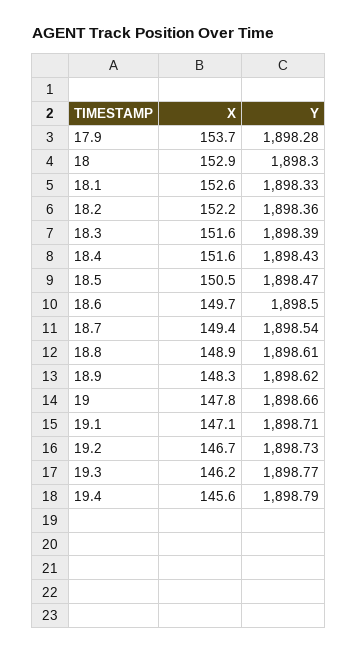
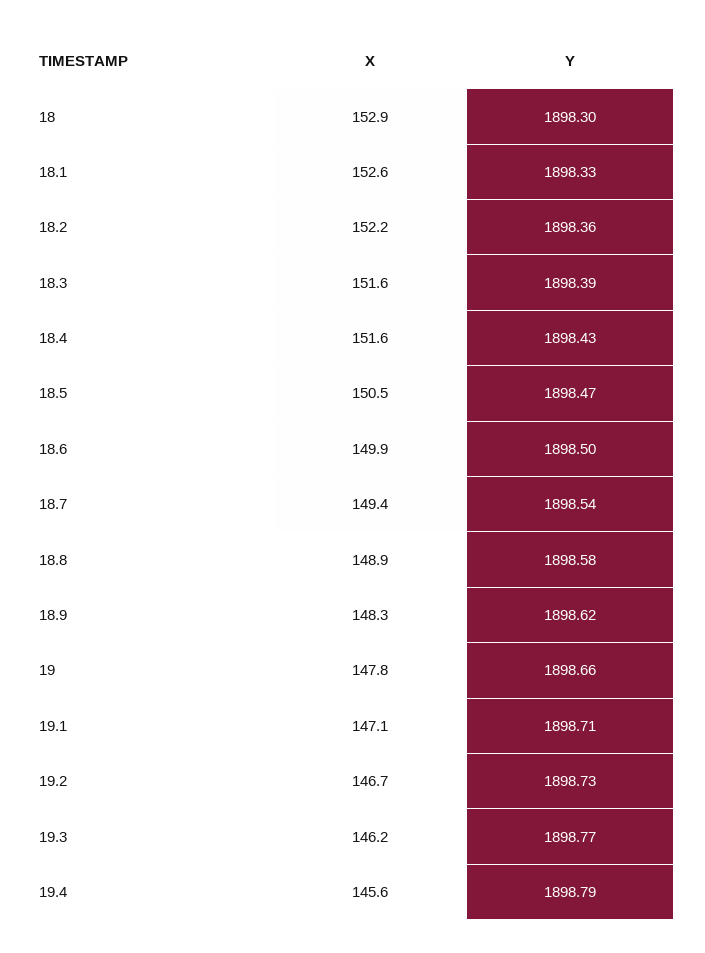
  {
    "X": {
-     "17.9": 153.7,
      "18": 152.9,
      "18.1": 152.6,
      "18.2": 152.2,
      "18.3": 151.6,
      "18.4": 151.6,
      "18.5": 150.5,
-     "18.6": 149.7,
+     "18.6": 149.9,
      "18.7": 149.4,
      "18.8": 148.9,
      "18.9": 148.3,
      "19": 147.8,
      "19.1": 147.1,
      "19.2": 146.7,
      "19.3": 146.2,
      "19.4": 145.6
    },
    "Y": {
-     "17.9": 1898.28,
      "18": 1898.3,
      "18.1": 1898.33,
      "18.2": 1898.36,
      "18.3": 1898.39,
      "18.4": 1898.43,
      "18.5": 1898.47,
      "18.6": 1898.5,
      "18.7": 1898.54,
-     "18.8": 1898.61,
+     "18.8": 1898.58,
      "18.9": 1898.62,
      "19": 1898.66,
      "19.1": 1898.71,
      "19.2": 1898.73,
      "19.3": 1898.77,
      "19.4": 1898.79
    }
  }

